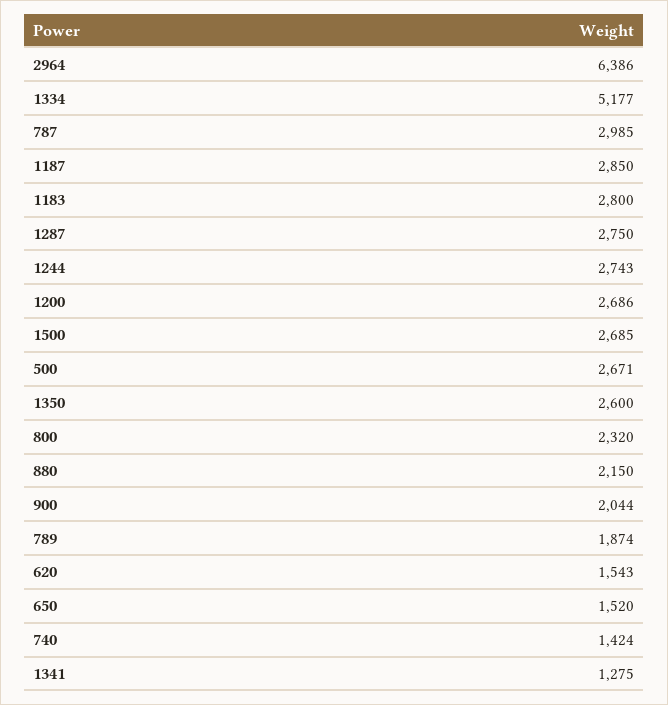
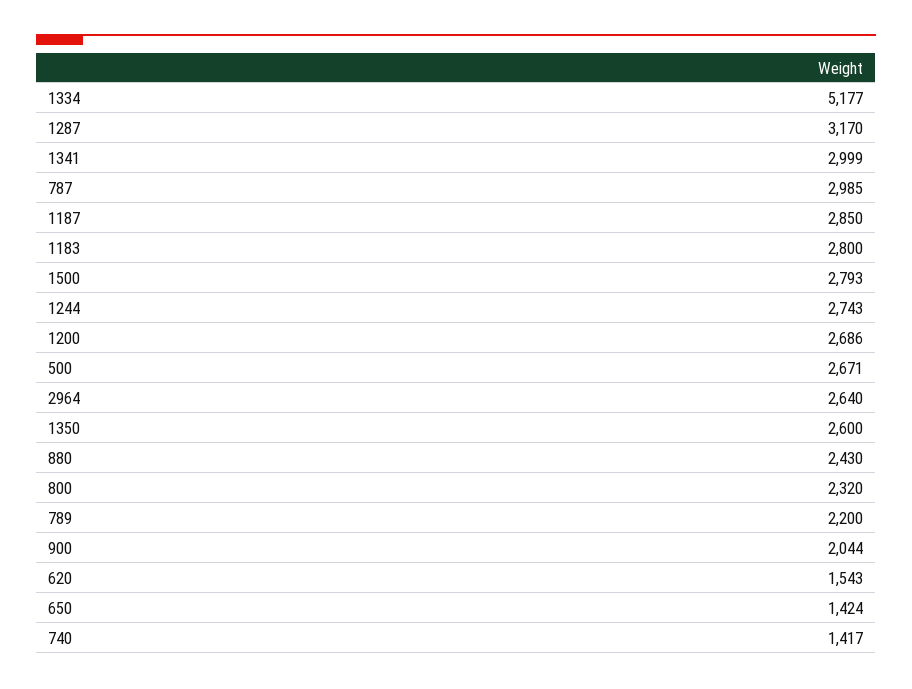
  {
-   "2964": 6386,
+   "2964": 2640,
    "1334": 5177,
    "787": 2985,
    "1187": 2850,
    "1183": 2800,
-   "1287": 2750,
+   "1287": 3170,
    "1244": 2743,
    "1200": 2686,
-   "1500": 2685,
+   "1500": 2793,
    "500": 2671,
    "1350": 2600,
    "800": 2320,
-   "880": 2150,
+   "880": 2430,
    "900": 2044,
-   "789": 1874,
+   "789": 2200,
    "620": 1543,
-   "650": 1520,
+   "650": 1424,
-   "740": 1424,
+   "740": 1417,
-   "1341": 1275
+   "1341": 2999
  }

